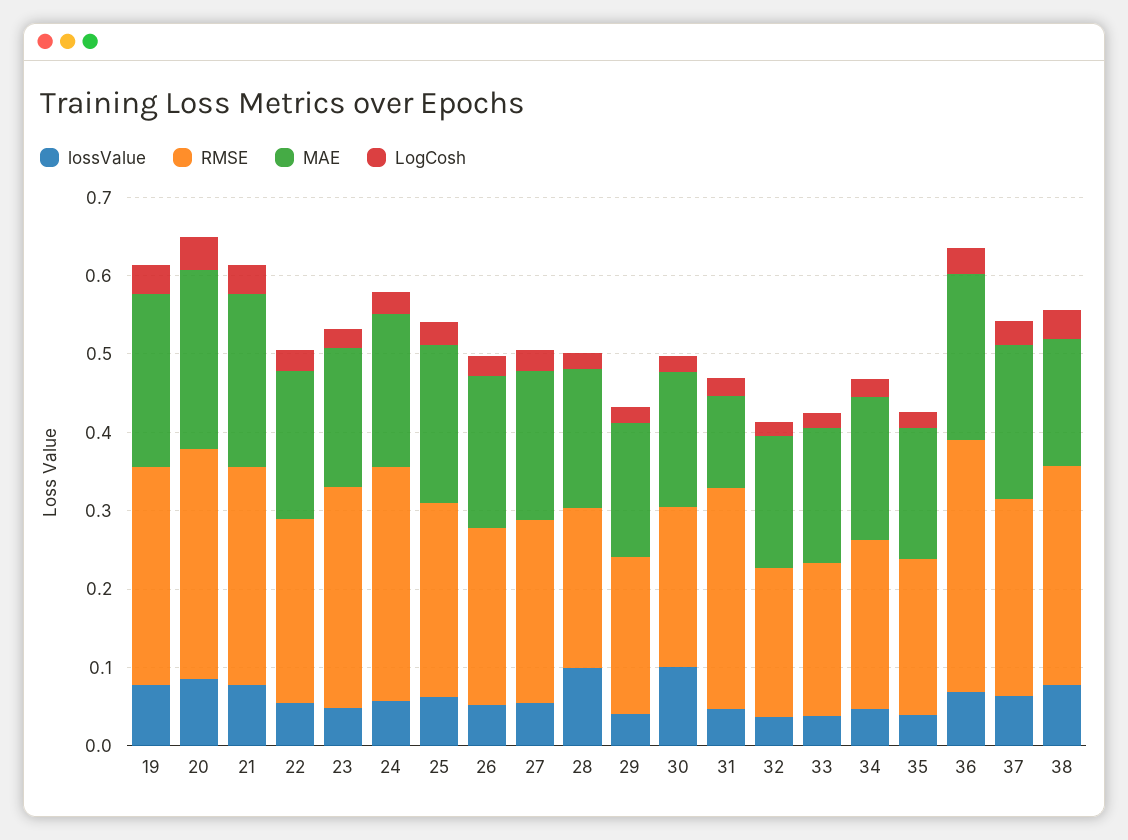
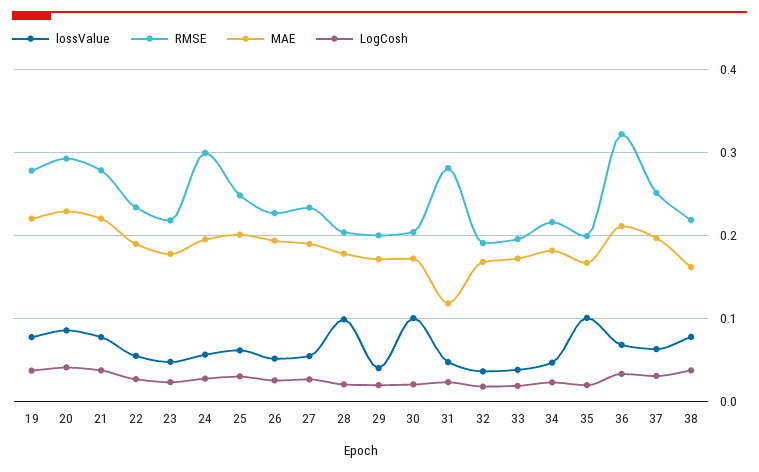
  {
    "lossValue": {
      "19": 0.08,
      "20": 0.09,
      "21": 0.08,
      "22": 0.05,
      "23": 0.05,
      "24": 0.06,
      "25": 0.06,
      "26": 0.05,
      "27": 0.05,
      "28": 0.1,
      "29": 0.04,
      "30": 0.1,
      "31": 0.05,
      "32": 0.04,
      "33": 0.04,
      "34": 0.05,
-     "35": 0.04,
+     "35": 0.1,
      "36": 0.07,
      "37": 0.06,
      "38": 0.08
    },
    "RMSE": {
      "19": 0.28,
      "20": 0.29,
      "21": 0.28,
      "22": 0.23,
-     "23": 0.28,
+     "23": 0.22,
      "24": 0.3,
      "25": 0.25,
      "26": 0.23,
      "27": 0.23,
      "28": 0.2,
      "29": 0.2,
      "30": 0.2,
      "31": 0.28,
      "32": 0.19,
      "33": 0.2,
      "34": 0.22,
      "35": 0.2,
      "36": 0.32,
      "37": 0.25,
-     "38": 0.28
+     "38": 0.22
    },
    "MAE": {
      "19": 0.22,
      "20": 0.23,
      "21": 0.22,
      "22": 0.19,
      "23": 0.18,
      "24": 0.2,
      "25": 0.2,
      "26": 0.19,
      "27": 0.19,
      "28": 0.18,
      "29": 0.17,
      "30": 0.17,
      "31": 0.12,
      "32": 0.17,
      "33": 0.17,
      "34": 0.18,
      "35": 0.17,
      "36": 0.21,
      "37": 0.2,
      "38": 0.16
    },
    "LogCosh": {
      "19": 0.04,
      "20": 0.04,
      "21": 0.04,
      "22": 0.03,
      "23": 0.02,
      "24": 0.03,
      "25": 0.03,
      "26": 0.03,
      "27": 0.03,
      "28": 0.02,
      "29": 0.02,
      "30": 0.02,
      "31": 0.02,
      "32": 0.02,
      "33": 0.02,
      "34": 0.02,
      "35": 0.02,
      "36": 0.03,
      "37": 0.03,
      "38": 0.04
    }
  }

